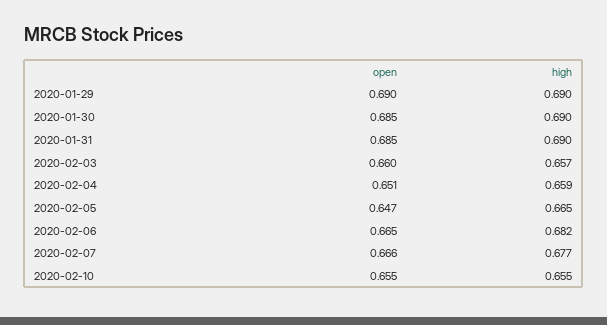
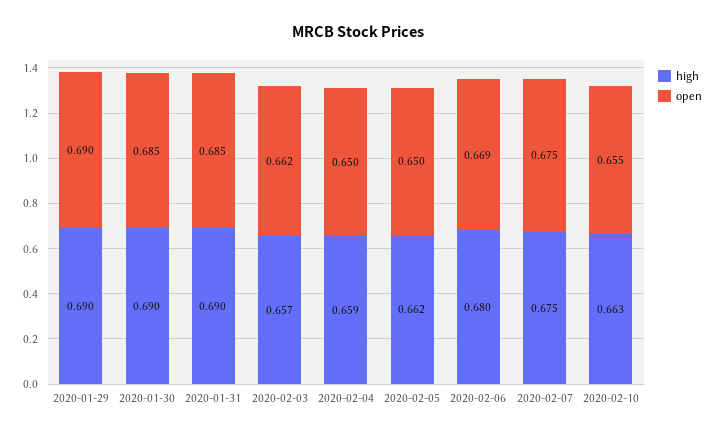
  {
    "open": {
      "2020-01-29": 0.69,
      "2020-01-30": 0.685,
      "2020-01-31": 0.685,
-     "2020-02-03": 0.66,
+     "2020-02-03": 0.662,
-     "2020-02-04": 0.651,
+     "2020-02-04": 0.65,
-     "2020-02-05": 0.647,
+     "2020-02-05": 0.65,
-     "2020-02-06": 0.665,
+     "2020-02-06": 0.669,
-     "2020-02-07": 0.666,
+     "2020-02-07": 0.675,
      "2020-02-10": 0.655
    },
    "high": {
      "2020-01-29": 0.69,
      "2020-01-30": 0.69,
      "2020-01-31": 0.69,
      "2020-02-03": 0.657,
      "2020-02-04": 0.659,
-     "2020-02-05": 0.665,
+     "2020-02-05": 0.662,
-     "2020-02-06": 0.682,
+     "2020-02-06": 0.68,
-     "2020-02-07": 0.677,
+     "2020-02-07": 0.675,
-     "2020-02-10": 0.655
+     "2020-02-10": 0.663
    }
  }

